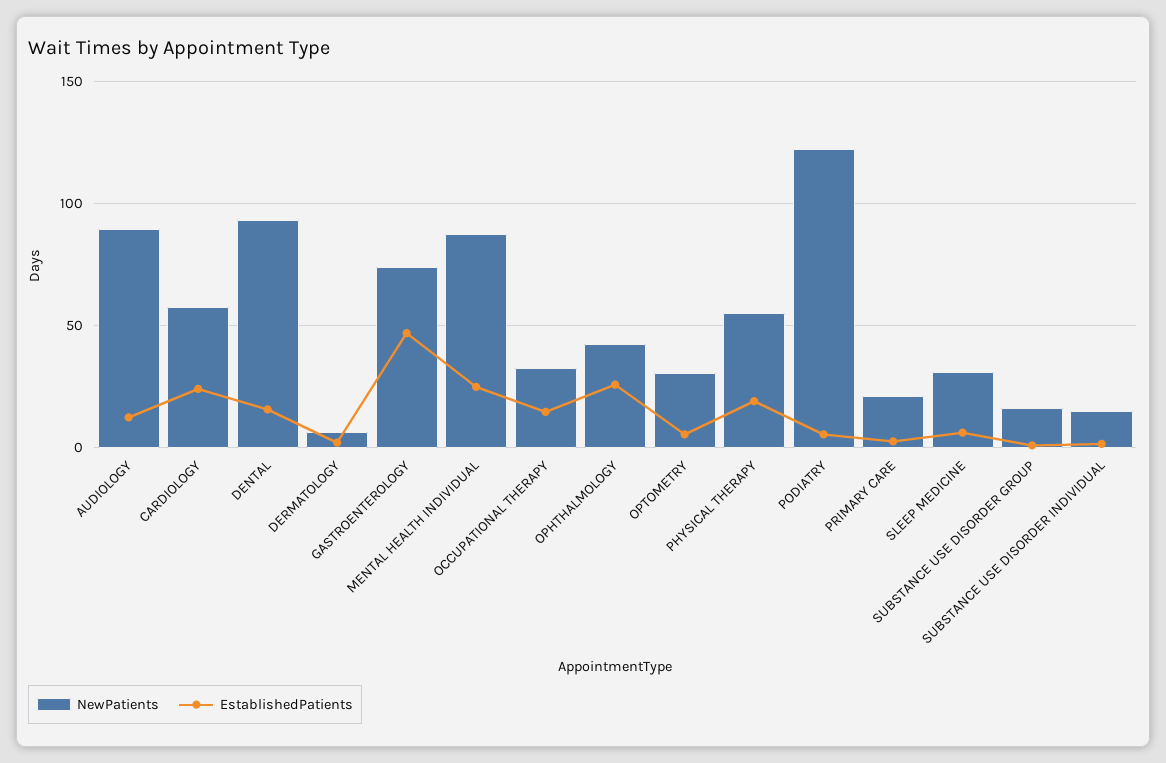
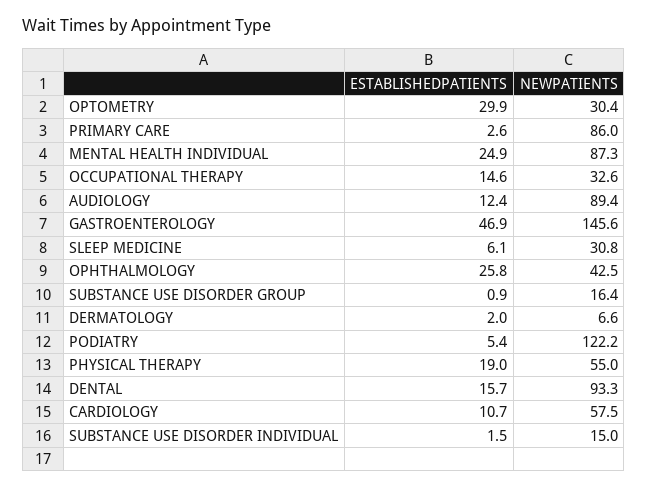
  {
    "NewPatients": {
      "AUDIOLOGY": 89.4,
      "CARDIOLOGY": 57.5,
      "DENTAL": 93.3,
      "DERMATOLOGY": 6.6,
-     "GASTROENTEROLOGY": 75,
+     "GASTROENTEROLOGY": 145.6,
      "MENTAL HEALTH INDIVIDUAL": 87.3,
      "OCCUPATIONAL THERAPY": 32.6,
      "OPHTHALMOLOGY": 42.5,
      "OPTOMETRY": 30.4,
      "PHYSICAL THERAPY": 55,
      "PODIATRY": 122.2,
-     "PRIMARY CARE": 20,
+     "PRIMARY CARE": 86,
      "SLEEP MEDICINE": 30.8,
      "SUBSTANCE USE DISORDER GROUP": 16.4,
      "SUBSTANCE USE DISORDER INDIVIDUAL": 15
    },
    "EstablishedPatients": {
      "AUDIOLOGY": 12.4,
-     "CARDIOLOGY": 25,
+     "CARDIOLOGY": 10.7,
      "DENTAL": 15.7,
      "DERMATOLOGY": 2,
      "GASTROENTEROLOGY": 46.9,
      "MENTAL HEALTH INDIVIDUAL": 24.9,
      "OCCUPATIONAL THERAPY": 14.6,
      "OPHTHALMOLOGY": 25.8,
-     "OPTOMETRY": 5,
+     "OPTOMETRY": 29.9,
      "PHYSICAL THERAPY": 19,
      "PODIATRY": 5.4,
      "PRIMARY CARE": 2.6,
      "SLEEP MEDICINE": 6.1,
      "SUBSTANCE USE DISORDER GROUP": 0.9,
      "SUBSTANCE USE DISORDER INDIVIDUAL": 1.5
    }
  }

